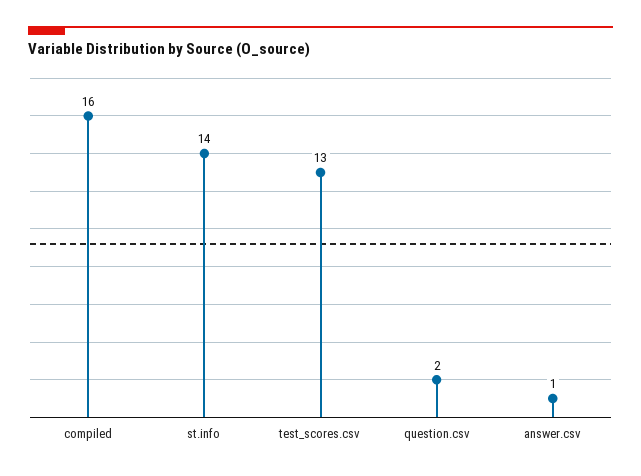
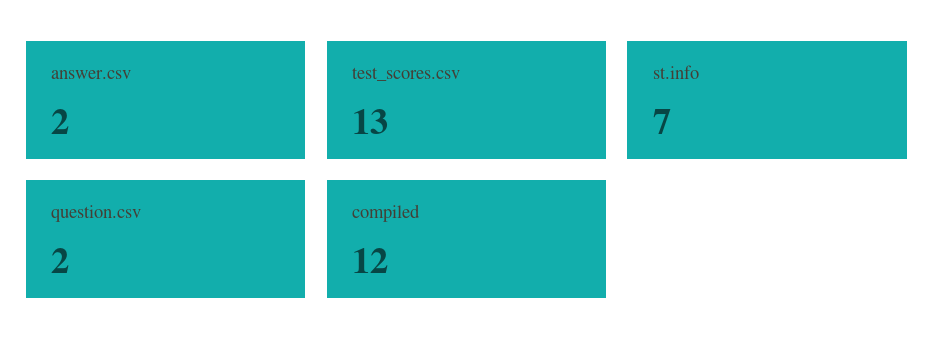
  {
-   "compiled": 16,
+   "compiled": 12,
-   "st.info": 14,
+   "st.info": 7,
    "test_scores.csv": 13,
    "question.csv": 2,
-   "answer.csv": 1
+   "answer.csv": 2
  }

